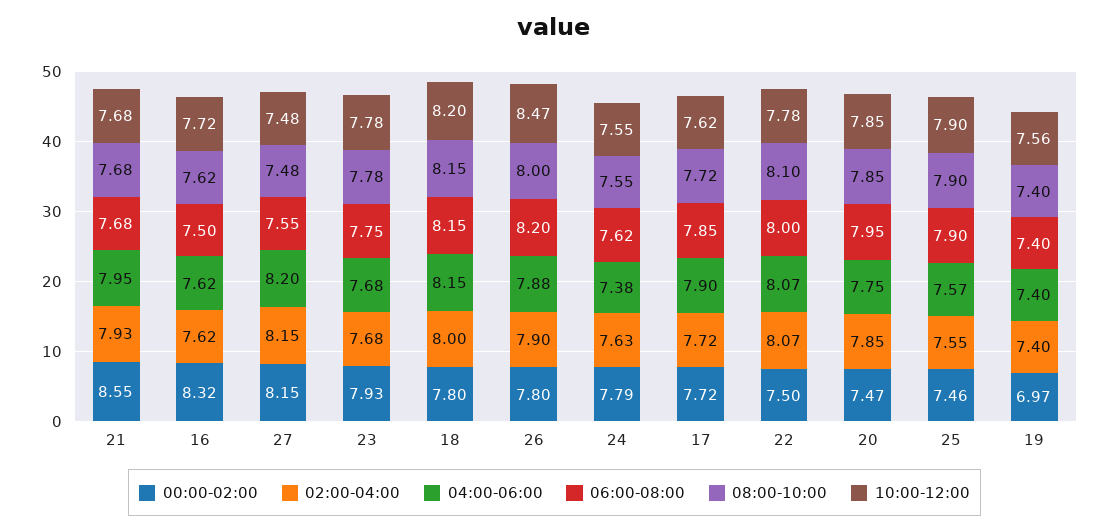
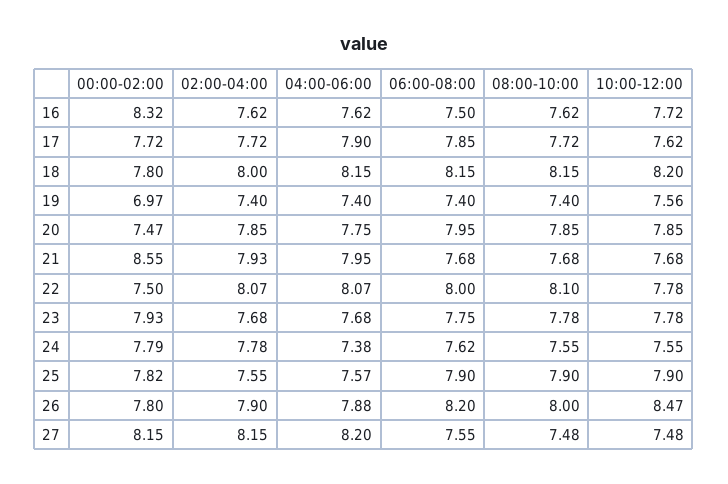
  {
    "00:00-02:00": {
      "21": 8.55,
      "16": 8.32,
      "27": 8.15,
      "23": 7.93,
      "18": 7.8,
      "26": 7.8,
      "24": 7.79,
      "17": 7.72,
      "22": 7.5,
      "20": 7.47,
-     "25": 7.46,
+     "25": 7.82,
      "19": 6.97
    },
    "02:00-04:00": {
      "21": 7.93,
      "16": 7.62,
      "27": 8.15,
      "23": 7.68,
      "18": 8,
      "26": 7.9,
-     "24": 7.63,
+     "24": 7.78,
      "17": 7.72,
      "22": 8.07,
      "20": 7.85,
      "25": 7.55,
      "19": 7.4
    },
    "04:00-06:00": {
      "21": 7.95,
      "16": 7.62,
      "27": 8.2,
      "23": 7.68,
      "18": 8.15,
      "26": 7.88,
      "24": 7.38,
      "17": 7.9,
      "22": 8.07,
      "20": 7.75,
      "25": 7.57,
      "19": 7.4
    },
    "06:00-08:00": {
      "21": 7.68,
      "16": 7.5,
      "27": 7.55,
      "23": 7.75,
      "18": 8.15,
      "26": 8.2,
      "24": 7.62,
      "17": 7.85,
      "22": 8,
      "20": 7.95,
      "25": 7.9,
      "19": 7.4
    },
    "08:00-10:00": {
      "21": 7.68,
      "16": 7.62,
      "27": 7.48,
      "23": 7.78,
      "18": 8.15,
      "26": 8,
      "24": 7.55,
      "17": 7.72,
      "22": 8.1,
      "20": 7.85,
      "25": 7.9,
      "19": 7.4
    },
    "10:00-12:00": {
      "21": 7.68,
      "16": 7.72,
      "27": 7.48,
      "23": 7.78,
      "18": 8.2,
      "26": 8.47,
      "24": 7.55,
      "17": 7.62,
      "22": 7.78,
      "20": 7.85,
      "25": 7.9,
      "19": 7.56
    }
  }

